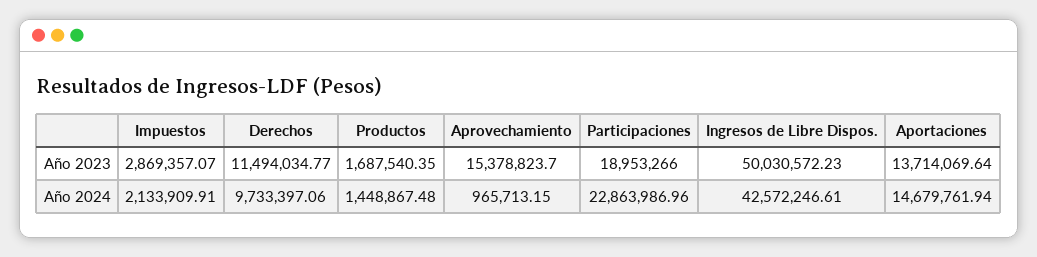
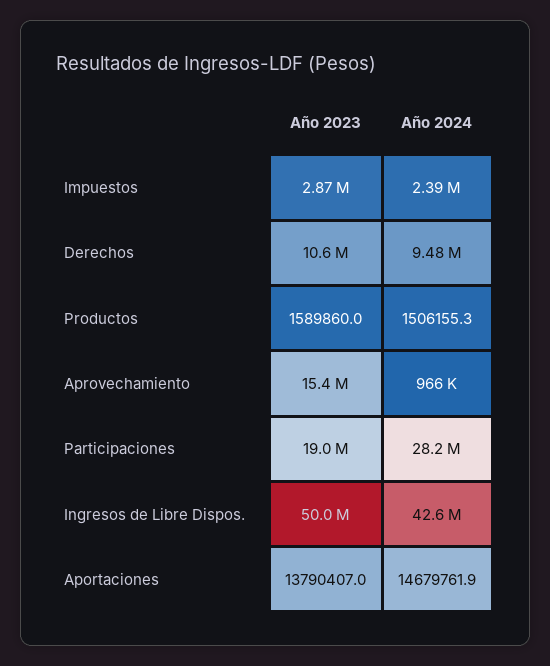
  {
    "Impuestos": {
      "Año 2023": 2869357.07,
-     "Año 2024": 2133909.91
+     "Año 2024": 2390000
    },
    "Derechos": {
-     "Año 2023": 11494034.77,
+     "Año 2023": 10600000,
-     "Año 2024": 9733397.06
+     "Año 2024": 9480000
    },
    "Productos": {
-     "Año 2023": 1687540.35,
+     "Año 2023": 1589860,
-     "Año 2024": 1448867.48
+     "Año 2024": 1506155.3
    },
    "Aprovechamiento": {
      "Año 2023": 15378823.7,
      "Año 2024": 965713.15
    },
    "Participaciones": {
      "Año 2023": 18953266,
-     "Año 2024": 22863986.96
+     "Año 2024": 28200000
    },
    "Ingresos de Libre Dispos.": {
      "Año 2023": 50030572.23,
      "Año 2024": 42572246.61
    },
    "Aportaciones": {
-     "Año 2023": 13714069.64,
+     "Año 2023": 13790407,
      "Año 2024": 14679761.94
    }
  }

